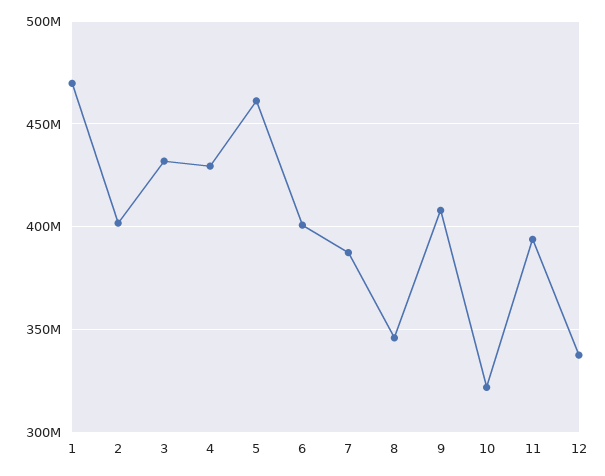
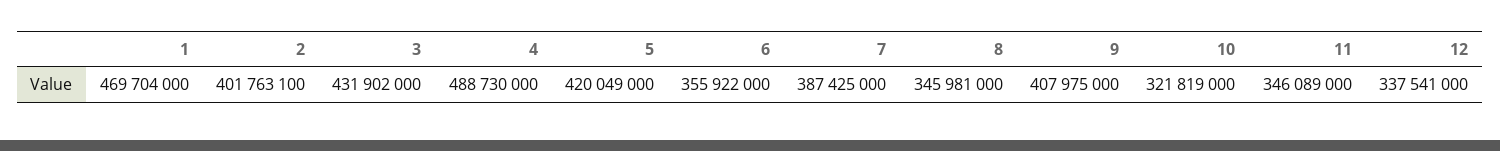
  {
    "1": 469704000,
    "2": 401763100,
    "3": 431902000,
-   "4": 430000000,
+   "4": 488730000,
-   "5": 460000000,
+   "5": 420049000,
-   "6": 400000000,
+   "6": 355922000,
    "7": 387425000,
    "8": 345981000,
    "9": 407975000,
    "10": 321819000,
-   "11": 395000000,
+   "11": 346089000,
    "12": 337541000
  }

